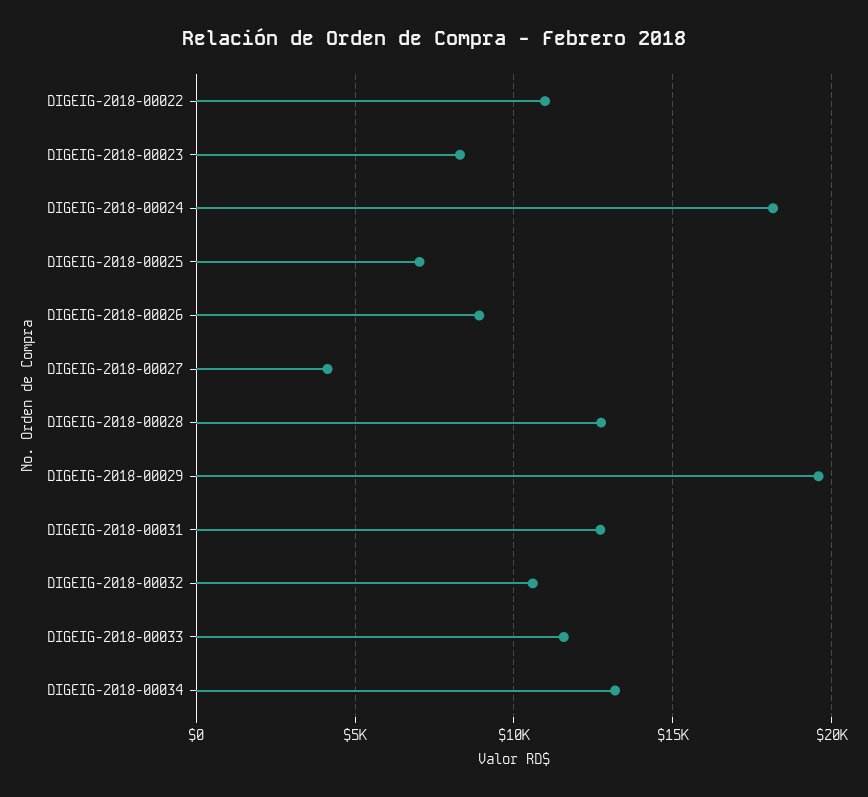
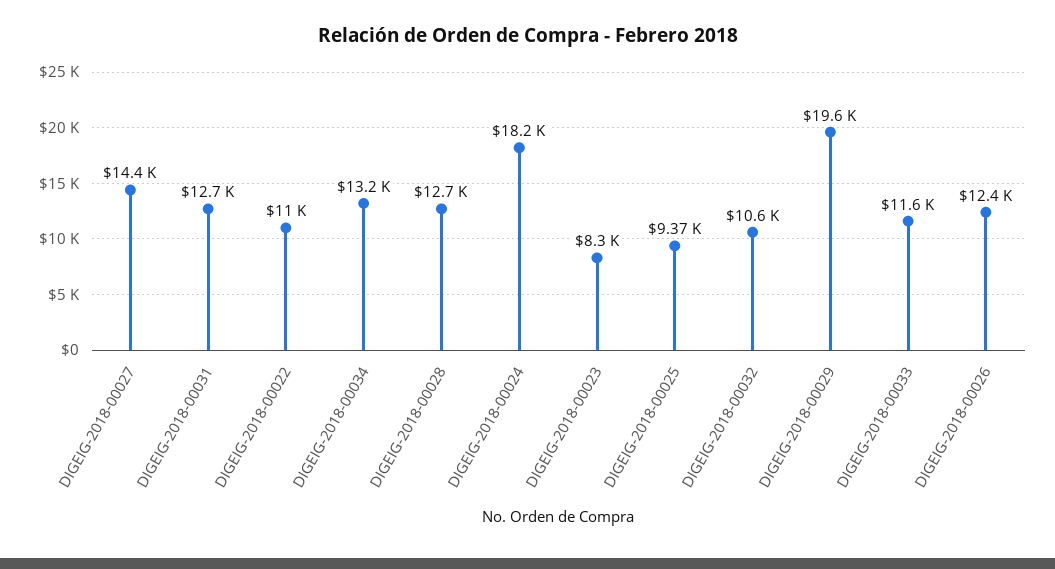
  {
    "DIGEIG-2018-00022": 11000,
    "DIGEIG-2018-00023": 8300,
    "DIGEIG-2018-00024": 18200,
-   "DIGEIG-2018-00025": 7000,
+   "DIGEIG-2018-00025": 9370,
-   "DIGEIG-2018-00026": 9000,
+   "DIGEIG-2018-00026": 12400,
-   "DIGEIG-2018-00027": 4000,
+   "DIGEIG-2018-00027": 14400,
    "DIGEIG-2018-00028": 12700,
    "DIGEIG-2018-00029": 19600,
    "DIGEIG-2018-00031": 12700,
    "DIGEIG-2018-00032": 10600,
    "DIGEIG-2018-00033": 11600,
    "DIGEIG-2018-00034": 13200
  }

